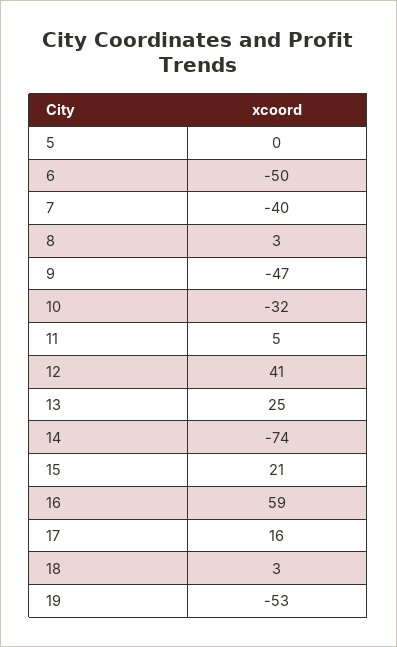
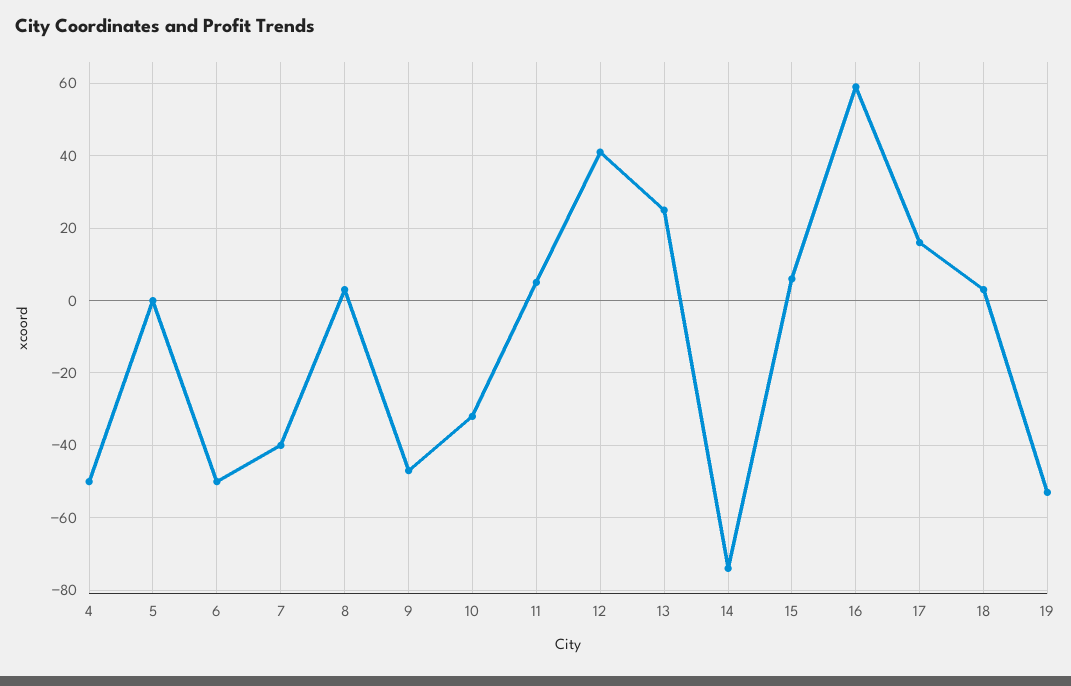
  {
    "5": 0,
    "6": -50,
    "7": -40,
    "8": 3,
    "9": -47,
    "10": -32,
    "11": 5,
    "12": 41,
    "13": 25,
    "14": -74,
-   "15": 21,
+   "15": 5,
    "16": 59,
    "17": 16,
    "18": 3,
-   "19": -53
+   "19": -53,
+   "4": -50
  }

